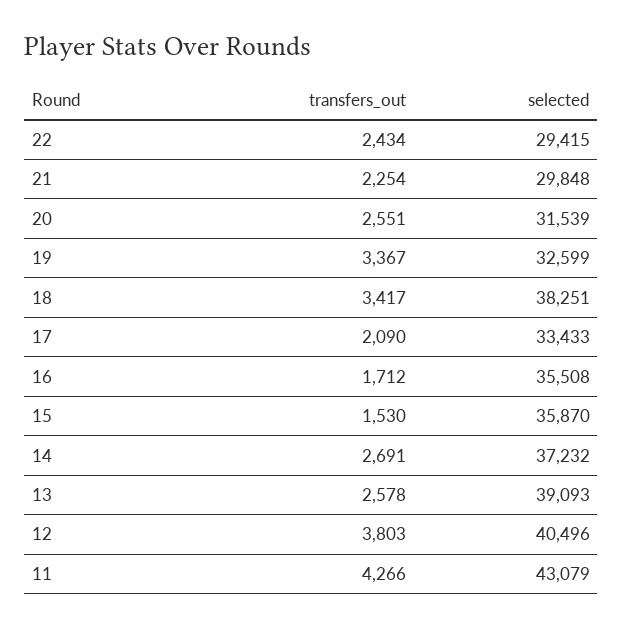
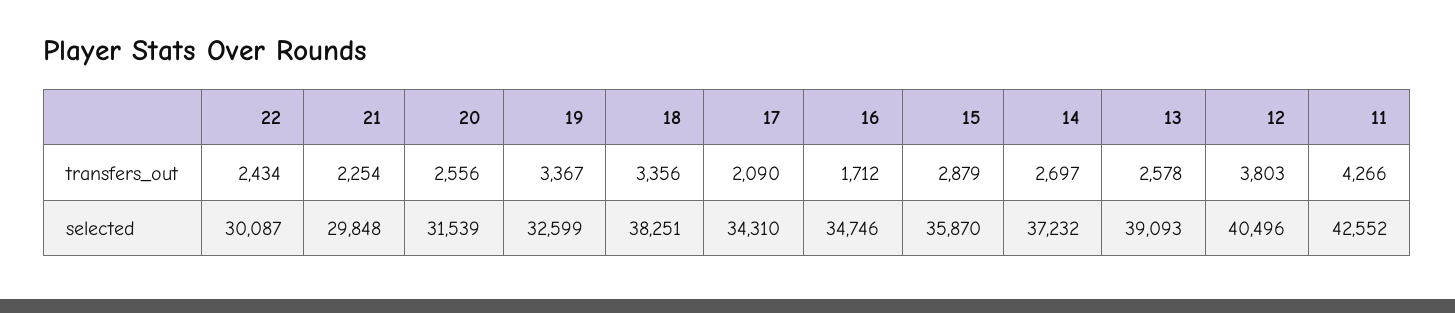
  {
    "transfers_out": {
      "22": 2434,
      "21": 2254,
-     "20": 2551,
+     "20": 2556,
      "19": 3367,
-     "18": 3417,
+     "18": 3356,
      "17": 2090,
      "16": 1712,
-     "15": 1530,
+     "15": 2879,
-     "14": 2691,
+     "14": 2697,
      "13": 2578,
      "12": 3803,
      "11": 4266
    },
    "selected": {
-     "22": 29415,
+     "22": 30087,
      "21": 29848,
      "20": 31539,
      "19": 32599,
      "18": 38251,
-     "17": 33433,
+     "17": 34310,
-     "16": 35508,
+     "16": 34746,
      "15": 35870,
      "14": 37232,
      "13": 39093,
      "12": 40496,
-     "11": 43079
+     "11": 42552
    }
  }

